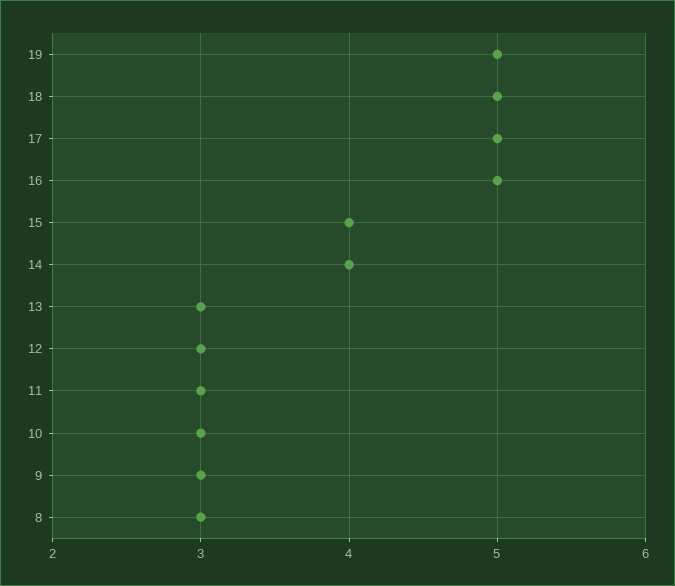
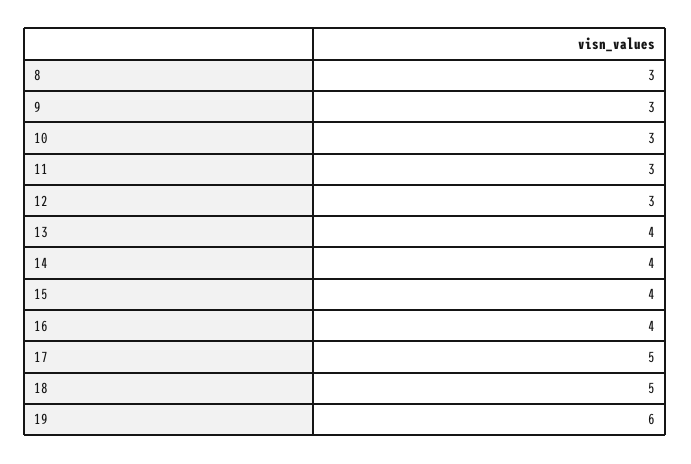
  {
-   "19": 5,
+   "19": 6,
    "18": 5,
    "17": 5,
-   "16": 5,
+   "16": 4,
    "15": 4,
    "14": 4,
-   "13": 3,
+   "13": 4,
    "12": 3,
    "11": 3,
    "10": 3,
    "9": 3,
    "8": 3
  }

